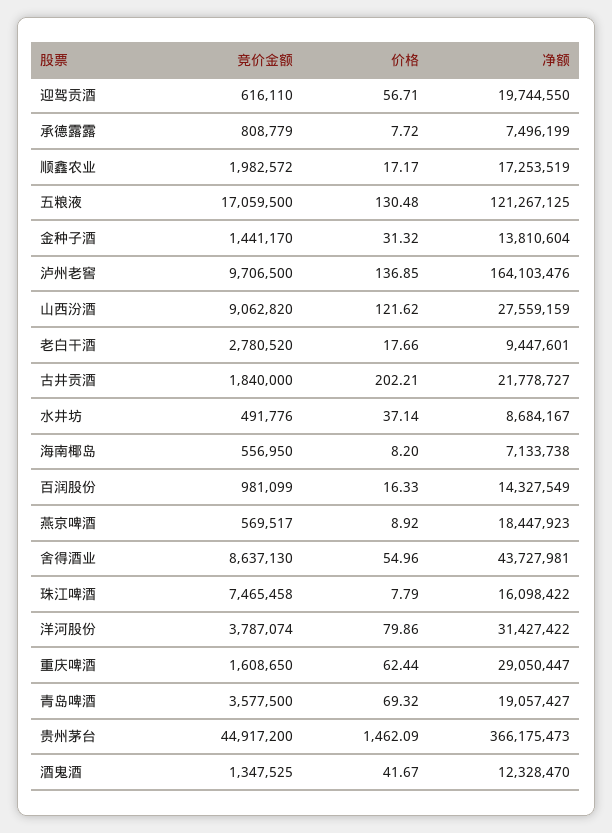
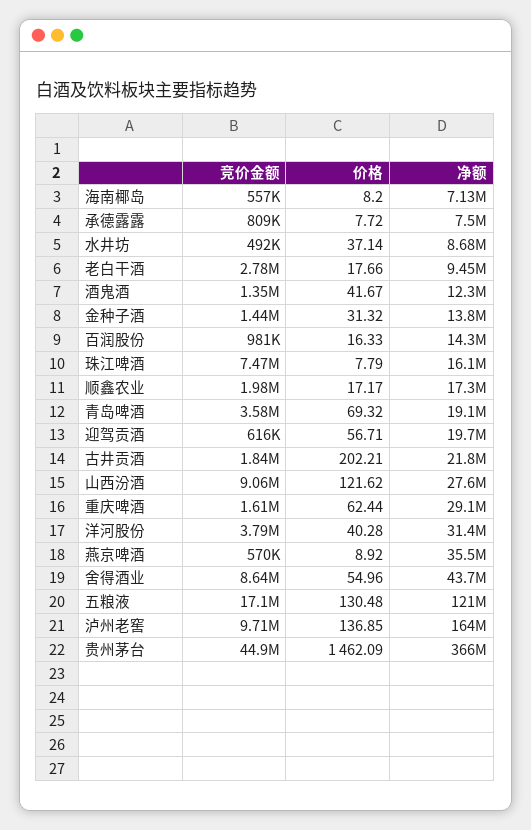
  {
    "竞价金额": {
      "迎驾贡酒": 616110,
      "承德露露": 808779,
      "顺鑫农业": 1982572,
      "五粮液": 17059500,
      "金种子酒": 1441170,
      "泸州老窖": 9706500,
      "山西汾酒": 9062820,
      "老白干酒": 2780520,
      "古井贡酒": 1840000,
      "水井坊": 491776,
      "海南椰岛": 556950,
      "百润股份": 981099,
      "燕京啤酒": 569517,
      "舍得酒业": 8637130,
      "珠江啤酒": 7465458,
      "洋河股份": 3787074,
      "重庆啤酒": 1608650,
      "青岛啤酒": 3577500,
      "贵州茅台": 44917200,
      "酒鬼酒": 1347525
    },
    "价格": {
      "迎驾贡酒": 56.71,
      "承德露露": 7.72,
      "顺鑫农业": 17.17,
      "五粮液": 130.48,
      "金种子酒": 31.32,
      "泸州老窖": 136.85,
      "山西汾酒": 121.62,
      "老白干酒": 17.66,
      "古井贡酒": 202.21,
      "水井坊": 37.14,
      "海南椰岛": 8.2,
      "百润股份": 16.33,
      "燕京啤酒": 8.92,
      "舍得酒业": 54.96,
      "珠江啤酒": 7.79,
-     "洋河股份": 79.86,
+     "洋河股份": 40.28,
      "重庆啤酒": 62.44,
      "青岛啤酒": 69.32,
      "贵州茅台": 1462.09,
      "酒鬼酒": 41.67
    },
    "净额": {
      "迎驾贡酒": 19744550,
      "承德露露": 7496199,
      "顺鑫农业": 17253519,
      "五粮液": 121267125,
      "金种子酒": 13810604,
      "泸州老窖": 164103476,
      "山西汾酒": 27559159,
      "老白干酒": 9447601,
      "古井贡酒": 21778727,
      "水井坊": 8684167,
      "海南椰岛": 7133738,
      "百润股份": 14327549,
-     "燕京啤酒": 18447923,
+     "燕京啤酒": 35500000,
      "舍得酒业": 43727981,
      "珠江啤酒": 16098422,
      "洋河股份": 31427422,
      "重庆啤酒": 29050447,
      "青岛啤酒": 19057427,
      "贵州茅台": 366175473,
      "酒鬼酒": 12328470
    }
  }

